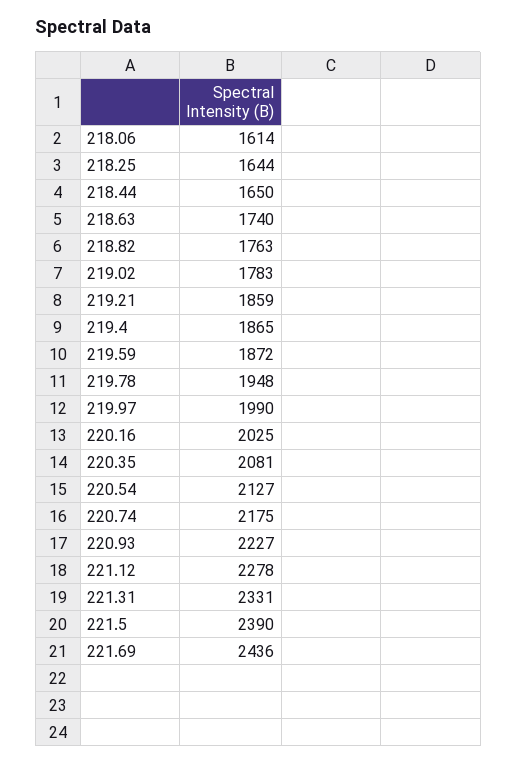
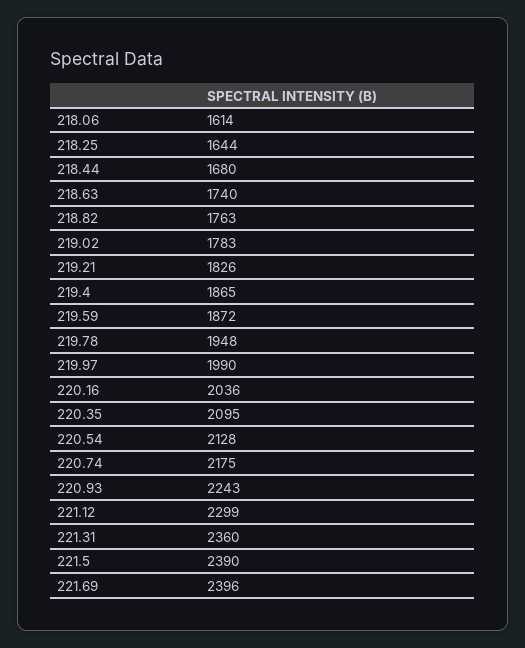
  {
    "218.06": 1614,
    "218.25": 1644,
-   "218.44": 1650,
+   "218.44": 1680,
    "218.63": 1740,
    "218.82": 1763,
    "219.02": 1783,
-   "219.21": 1859,
+   "219.21": 1826,
    "219.4": 1865,
    "219.59": 1872,
    "219.78": 1948,
    "219.97": 1990,
-   "220.16": 2025,
+   "220.16": 2036,
-   "220.35": 2081,
+   "220.35": 2095,
-   "220.54": 2127,
+   "220.54": 2128,
    "220.74": 2175,
-   "220.93": 2227,
+   "220.93": 2243,
-   "221.12": 2278,
+   "221.12": 2299,
-   "221.31": 2331,
+   "221.31": 2360,
    "221.5": 2390,
-   "221.69": 2436
+   "221.69": 2396
  }

